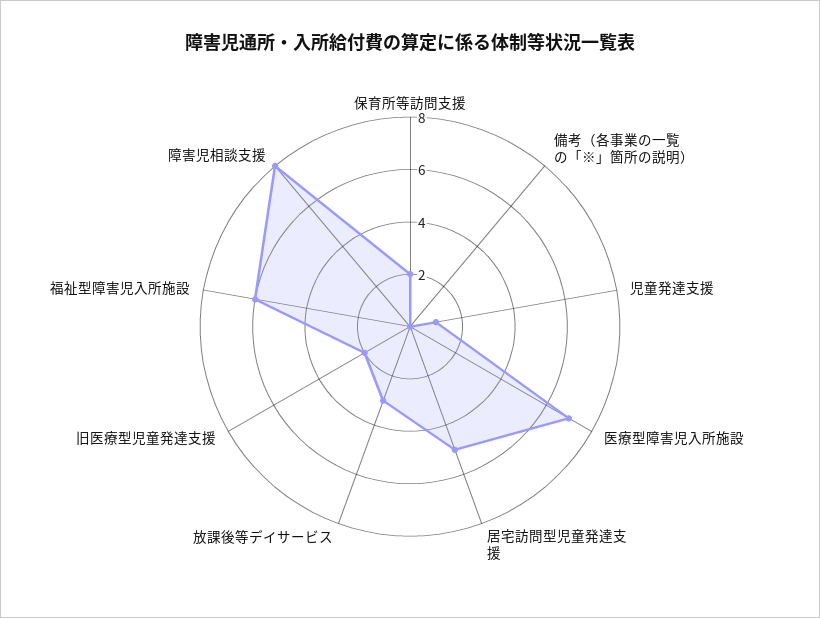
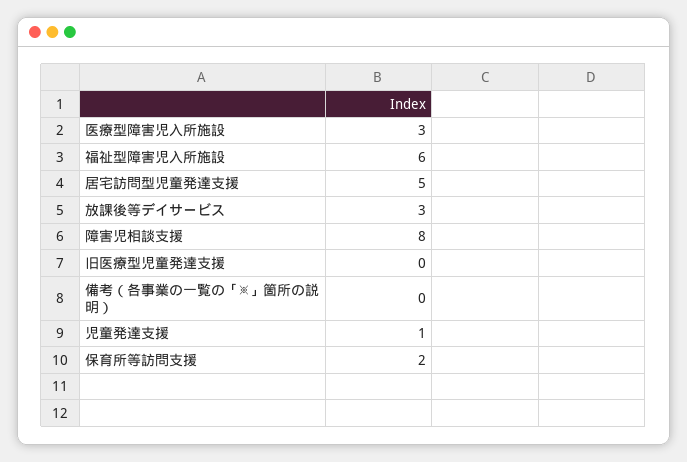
  {
    "保育所等訪問支援": 2,
    "備考（各事業の一覧の「※」箇所の説明）": 0,
    "児童発達支援": 1,
-   "医療型障害児入所施設": 7,
+   "医療型障害児入所施設": 3,
    "居宅訪問型児童発達支援": 5,
    "放課後等デイサービス": 3,
-   "旧医療型児童発達支援": 2,
+   "旧医療型児童発達支援": 0,
    "福祉型障害児入所施設": 6,
    "障害児相談支援": 8
  }

